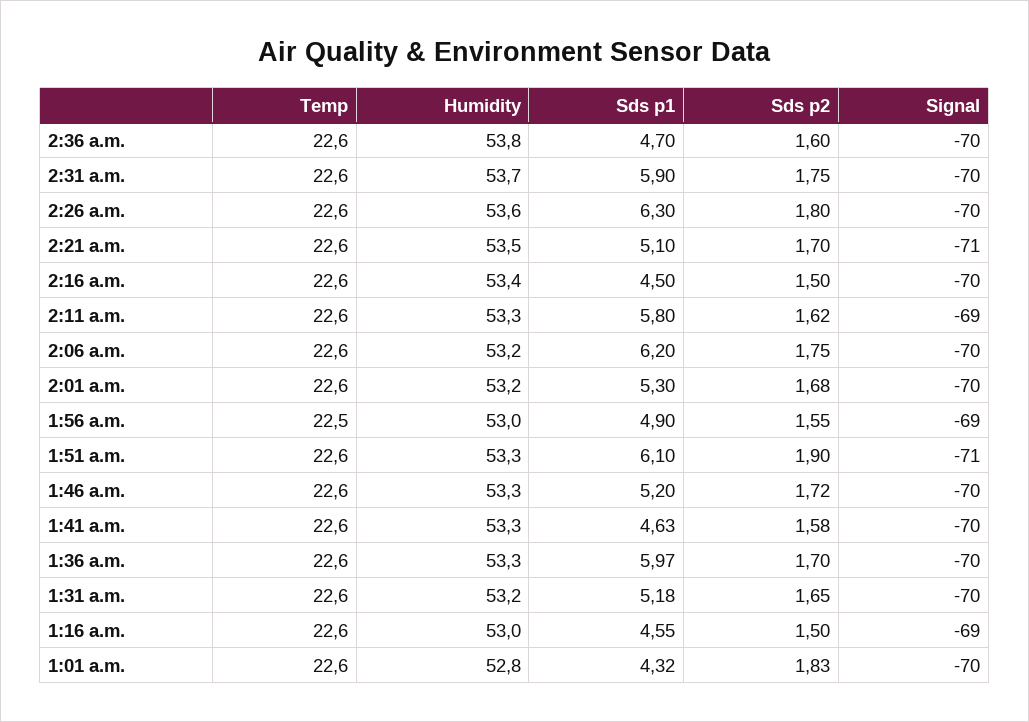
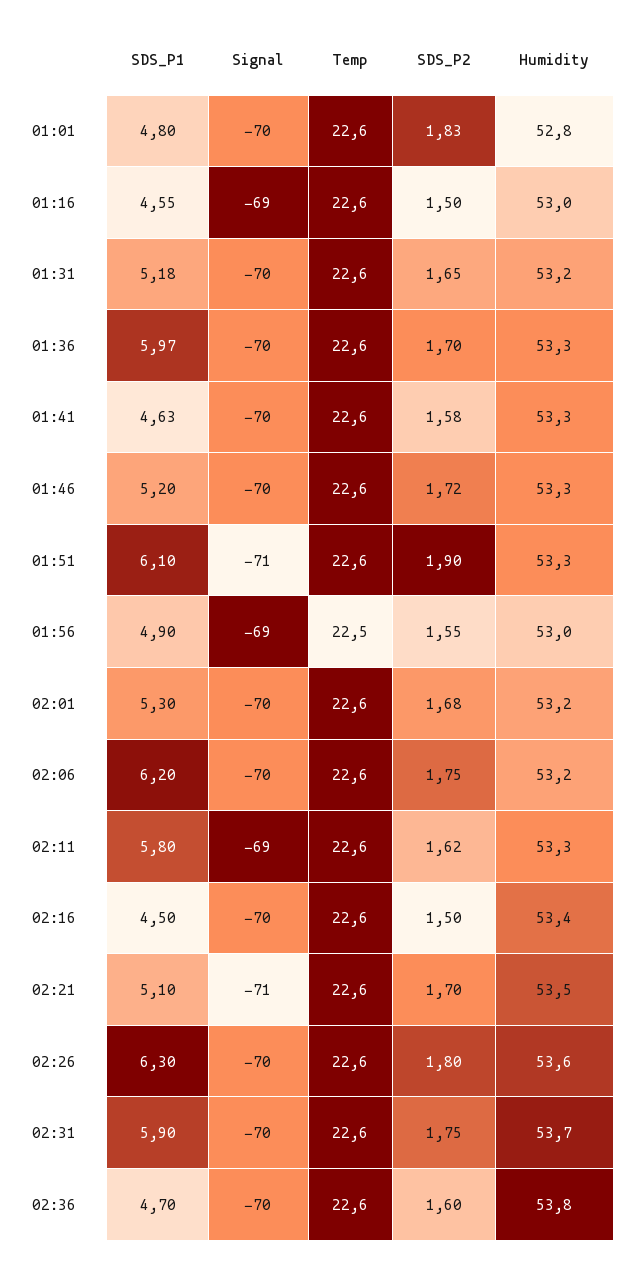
  {
    "Temp": {
      "2:36 a.m.": 22.6,
      "2:31 a.m.": 22.6,
      "2:26 a.m.": 22.6,
      "2:21 a.m.": 22.6,
      "2:16 a.m.": 22.6,
      "2:11 a.m.": 22.6,
      "2:06 a.m.": 22.6,
      "2:01 a.m.": 22.6,
      "1:56 a.m.": 22.5,
      "1:51 a.m.": 22.6,
      "1:46 a.m.": 22.6,
      "1:41 a.m.": 22.6,
      "1:36 a.m.": 22.6,
      "1:31 a.m.": 22.6,
      "1:16 a.m.": 22.6,
      "1:01 a.m.": 22.6
    },
    "Humidity": {
      "2:36 a.m.": 53.8,
      "2:31 a.m.": 53.7,
      "2:26 a.m.": 53.6,
      "2:21 a.m.": 53.5,
      "2:16 a.m.": 53.4,
      "2:11 a.m.": 53.3,
      "2:06 a.m.": 53.2,
      "2:01 a.m.": 53.2,
      "1:56 a.m.": 53,
      "1:51 a.m.": 53.3,
      "1:46 a.m.": 53.3,
      "1:41 a.m.": 53.3,
      "1:36 a.m.": 53.3,
      "1:31 a.m.": 53.2,
      "1:16 a.m.": 53,
      "1:01 a.m.": 52.8
    },
    "Sds p1": {
      "2:36 a.m.": 4.7,
      "2:31 a.m.": 5.9,
      "2:26 a.m.": 6.3,
      "2:21 a.m.": 5.1,
      "2:16 a.m.": 4.5,
      "2:11 a.m.": 5.8,
      "2:06 a.m.": 6.2,
      "2:01 a.m.": 5.3,
      "1:56 a.m.": 4.9,
      "1:51 a.m.": 6.1,
      "1:46 a.m.": 5.2,
      "1:41 a.m.": 4.63,
      "1:36 a.m.": 5.97,
      "1:31 a.m.": 5.18,
      "1:16 a.m.": 4.55,
-     "1:01 a.m.": 4.32
+     "1:01 a.m.": 4.8
    },
    "Sds p2": {
      "2:36 a.m.": 1.6,
      "2:31 a.m.": 1.75,
      "2:26 a.m.": 1.8,
      "2:21 a.m.": 1.7,
      "2:16 a.m.": 1.5,
      "2:11 a.m.": 1.62,
      "2:06 a.m.": 1.75,
      "2:01 a.m.": 1.68,
      "1:56 a.m.": 1.55,
      "1:51 a.m.": 1.9,
      "1:46 a.m.": 1.72,
      "1:41 a.m.": 1.58,
      "1:36 a.m.": 1.7,
      "1:31 a.m.": 1.65,
      "1:16 a.m.": 1.5,
      "1:01 a.m.": 1.83
    },
    "Signal": {
      "2:36 a.m.": -70,
      "2:31 a.m.": -70,
      "2:26 a.m.": -70,
      "2:21 a.m.": -71,
      "2:16 a.m.": -70,
      "2:11 a.m.": -69,
      "2:06 a.m.": -70,
      "2:01 a.m.": -70,
      "1:56 a.m.": -69,
      "1:51 a.m.": -71,
      "1:46 a.m.": -70,
      "1:41 a.m.": -70,
      "1:36 a.m.": -70,
      "1:31 a.m.": -70,
      "1:16 a.m.": -69,
      "1:01 a.m.": -70
    }
  }

